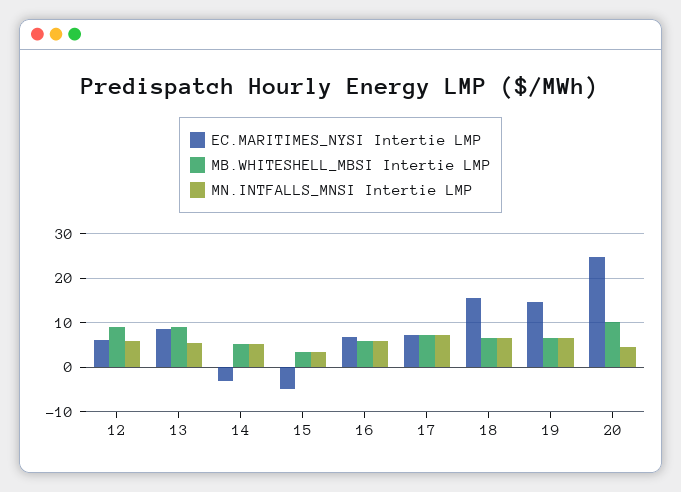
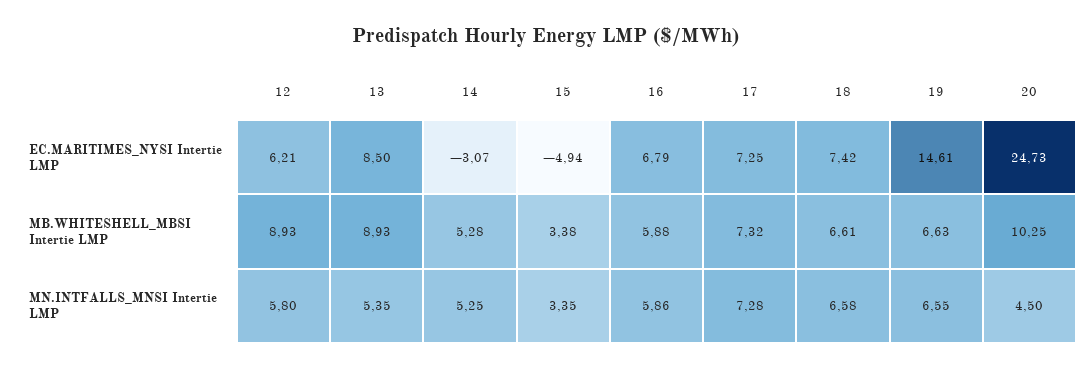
  {
    "EC.MARITIMES_NYSI Intertie LMP": {
      "12": 6.21,
      "13": 8.5,
      "14": -3.07,
      "15": -4.94,
      "16": 6.79,
      "17": 7.25,
-     "18": 16,
+     "18": 7.42,
      "19": 14.61,
      "20": 24.73
    },
    "MB.WHITESHELL_MBSI Intertie LMP": {
      "12": 8.93,
      "13": 8.93,
      "14": 5.28,
      "15": 3.38,
      "16": 5.88,
      "17": 7.32,
      "18": 6.61,
      "19": 6.63,
      "20": 10.25
    },
    "MN.INTFALLS_MNSI Intertie LMP": {
      "12": 5.8,
      "13": 5.35,
      "14": 5.25,
      "15": 3.35,
      "16": 5.86,
      "17": 7.28,
      "18": 6.58,
      "19": 6.55,
      "20": 4.5
    }
  }

